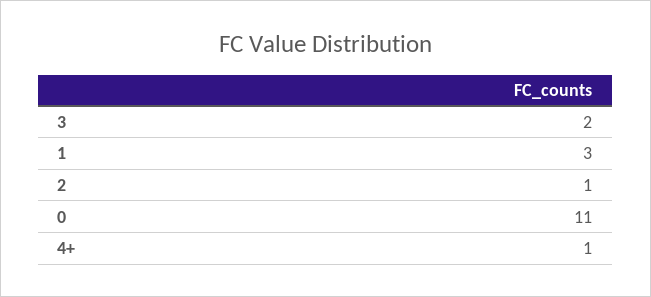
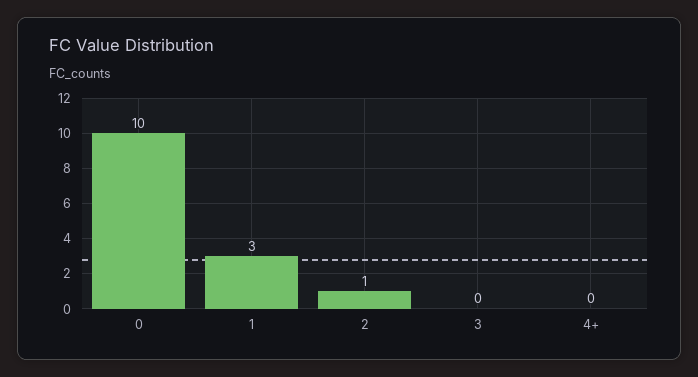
  {
-   "3": 2,
+   "3": 0,
    "1": 3,
    "2": 1,
-   "0": 11,
+   "0": 10,
-   "4+": 1
+   "4+": 0
  }

